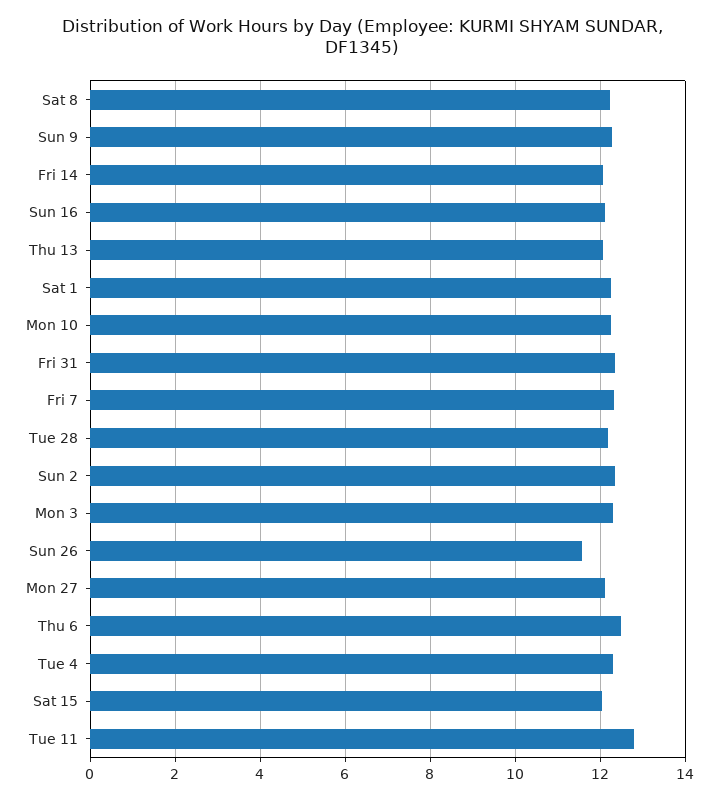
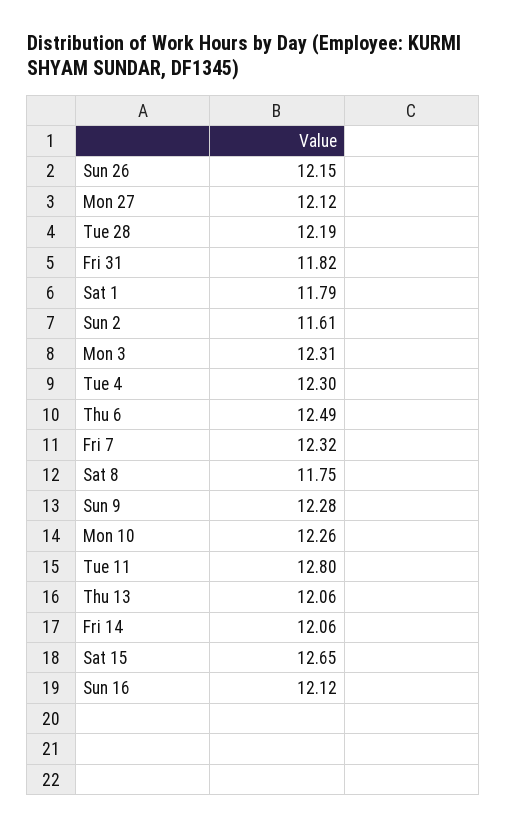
  {
-   "Sat 8": 12.2,
+   "Sat 8": 11.75,
    "Sun 9": 12.28,
    "Fri 14": 12.06,
    "Sun 16": 12.12,
    "Thu 13": 12.06,
-   "Sat 1": 12.2,
+   "Sat 1": 11.79,
    "Mon 10": 12.26,
-   "Fri 31": 12.4,
+   "Fri 31": 11.82,
    "Fri 7": 12.32,
    "Tue 28": 12.19,
-   "Sun 2": 12.4,
+   "Sun 2": 11.61,
    "Mon 3": 12.31,
-   "Sun 26": 11.6,
+   "Sun 26": 12.15,
    "Mon 27": 12.12,
    "Thu 6": 12.49,
    "Tue 4": 12.3,
-   "Sat 15": 12,
+   "Sat 15": 12.65,
    "Tue 11": 12.8
  }

